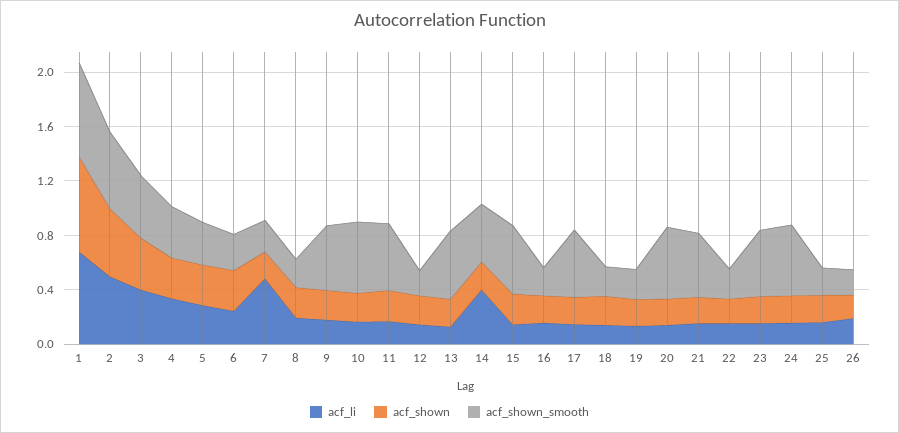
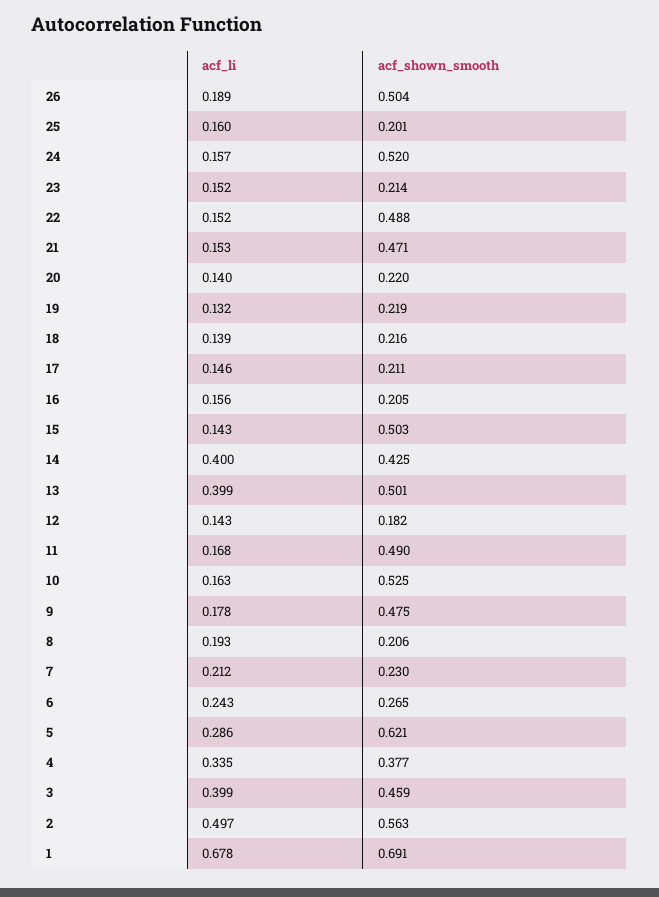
  {
    "acf_li": {
      "1": 0.678,
      "2": 0.497,
      "3": 0.399,
      "4": 0.335,
      "5": 0.286,
      "6": 0.243,
-     "7": 0.5,
+     "7": 0.212,
      "8": 0.193,
      "9": 0.178,
      "10": 0.163,
      "11": 0.168,
      "12": 0.143,
-     "13": 0.1,
+     "13": 0.399,
      "14": 0.4,
      "15": 0.143,
      "16": 0.156,
      "17": 0.146,
      "18": 0.139,
      "19": 0.132,
      "20": 0.14,
      "21": 0.153,
      "22": 0.152,
      "23": 0.152,
      "24": 0.157,
      "25": 0.16,
      "26": 0.189
    },
-   "acf_shown": {
-     "1": 0.7,
-     "2": 0.5,
-     "3": 0.4,
-     "4": 0.3,
-     "5": 0.3,
-     "6": 0.3,
-     "7": 0.2,
-     "8": 0.2,
-     "9": 0.2,
-     "10": 0.2,
-     "11": 0.2,
-     "12": 0.2,
-     "13": 0.2,
-     "14": 0.2,
-     "15": 0.2,
-     "16": 0.2,
-     "17": 0.2,
-     "18": 0.2,
-     "19": 0.2,
-     "20": 0.2,
-     "21": 0.2,
-     "22": 0.2,
-     "23": 0.2,
-     "24": 0.2,
-     "25": 0.2,
-     "26": 0.2
-   },
    "acf_shown_smooth": {
      "1": 0.691,
      "2": 0.563,
      "3": 0.459,
      "4": 0.377,
-     "5": 0.3,
+     "5": 0.621,
      "6": 0.265,
      "7": 0.23,
      "8": 0.206,
      "9": 0.475,
      "10": 0.525,
      "11": 0.49,
      "12": 0.182,
      "13": 0.501,
      "14": 0.425,
      "15": 0.503,
      "16": 0.205,
-     "17": 0.5,
+     "17": 0.211,
      "18": 0.216,
      "19": 0.219,
-     "20": 0.5,
+     "20": 0.22,
      "21": 0.471,
-     "22": 0.2,
+     "22": 0.488,
-     "23": 0.5,
+     "23": 0.214,
      "24": 0.52,
      "25": 0.201,
-     "26": 0.2
+     "26": 0.504
    }
  }

